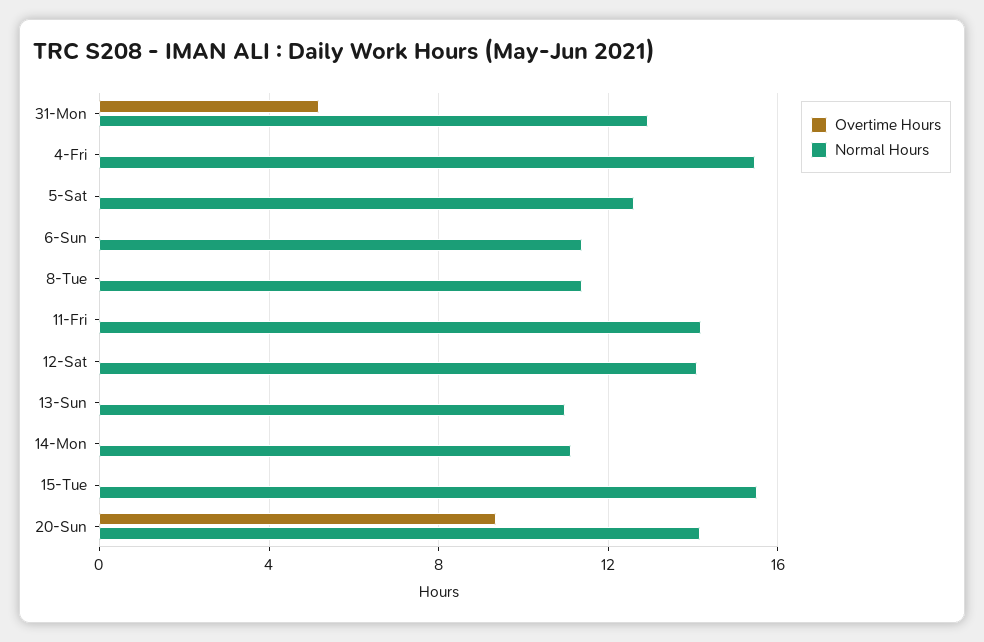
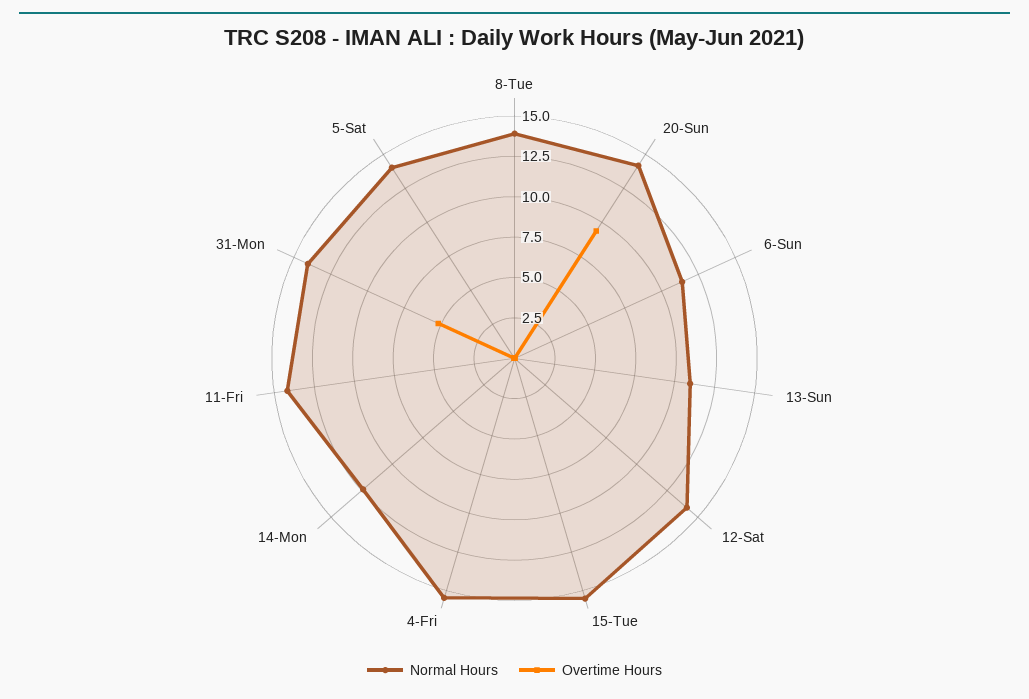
  {
    "Overtime Hours": {
      "31-Mon": 5,
      "4-Fri": 0,
      "5-Sat": 0,
      "6-Sun": 0,
      "8-Tue": 0,
      "11-Fri": 0,
      "12-Sat": 0,
      "13-Sun": 0,
      "14-Mon": 0,
      "15-Tue": 0,
      "20-Sun": 9.5
    },
    "Normal Hours": {
-     "31-Mon": 13,
+     "31-Mon": 14,
      "4-Fri": 15.5,
-     "5-Sat": 12.5,
+     "5-Sat": 14,
      "6-Sun": 11.5,
-     "8-Tue": 11.5,
+     "8-Tue": 14,
      "11-Fri": 14,
      "12-Sat": 14,
      "13-Sun": 11,
-     "14-Mon": 11,
+     "14-Mon": 12.5,
      "15-Tue": 15.5,
      "20-Sun": 14
    }
  }

